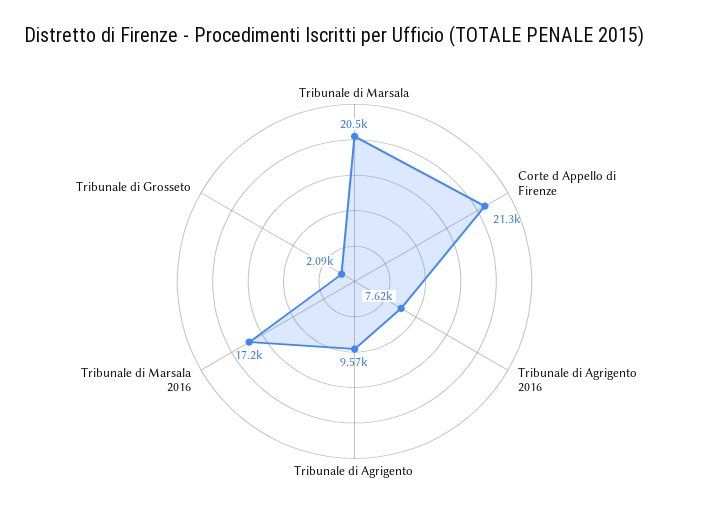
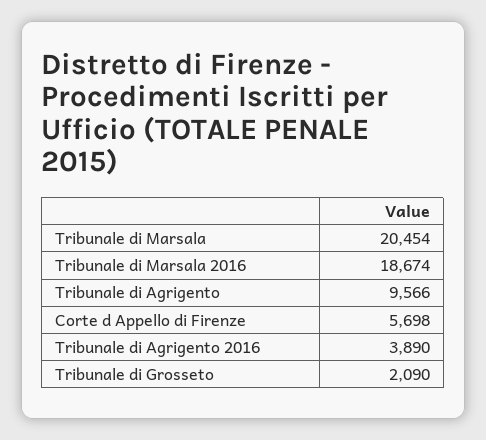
  {
    "Tribunale di Marsala": 20454,
-   "Corte d Appello di Firenze": 21300,
+   "Corte d Appello di Firenze": 5698,
-   "Tribunale di Agrigento 2016": 7620,
+   "Tribunale di Agrigento 2016": 3890,
    "Tribunale di Agrigento": 9566,
-   "Tribunale di Marsala 2016": 17200,
+   "Tribunale di Marsala 2016": 18674,
    "Tribunale di Grosseto": 2090
  }

